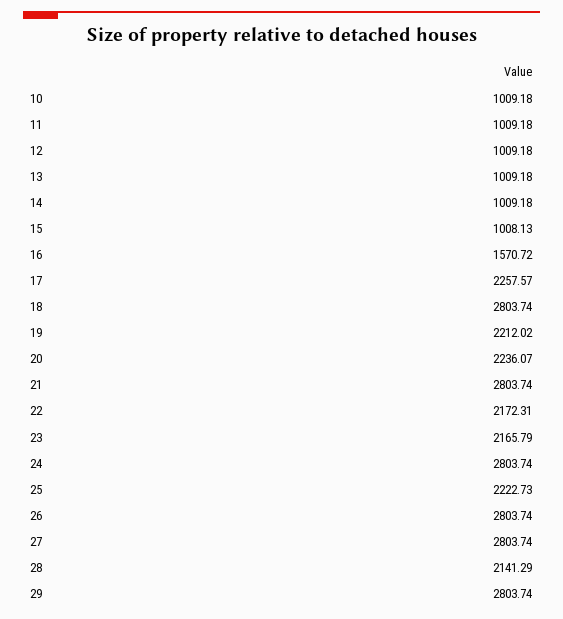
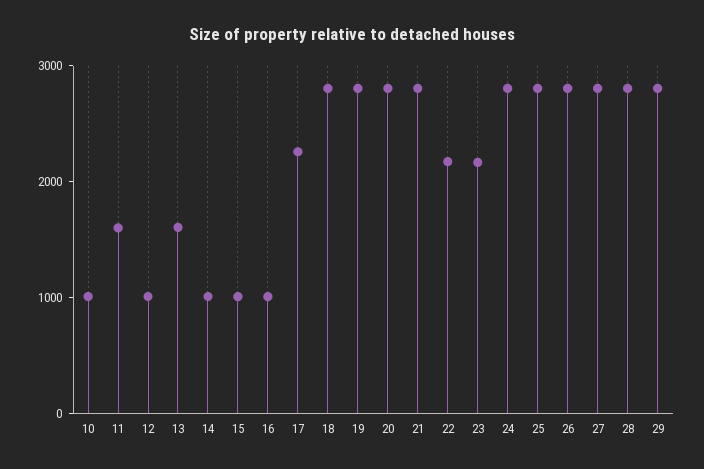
  {
    "10": 1009.18,
-   "11": 1009.18,
+   "11": 1600,
    "12": 1009.18,
-   "13": 1009.18,
+   "13": 1600,
    "14": 1009.18,
    "15": 1008.13,
-   "16": 1570.72,
+   "16": 1000,
    "17": 2257.57,
    "18": 2803.74,
-   "19": 2212.02,
+   "19": 2800,
-   "20": 2236.07,
+   "20": 2800,
    "21": 2803.74,
    "22": 2172.31,
    "23": 2165.79,
    "24": 2803.74,
-   "25": 2222.73,
+   "25": 2800,
    "26": 2803.74,
    "27": 2803.74,
-   "28": 2141.29,
+   "28": 2800,
    "29": 2803.74
  }

